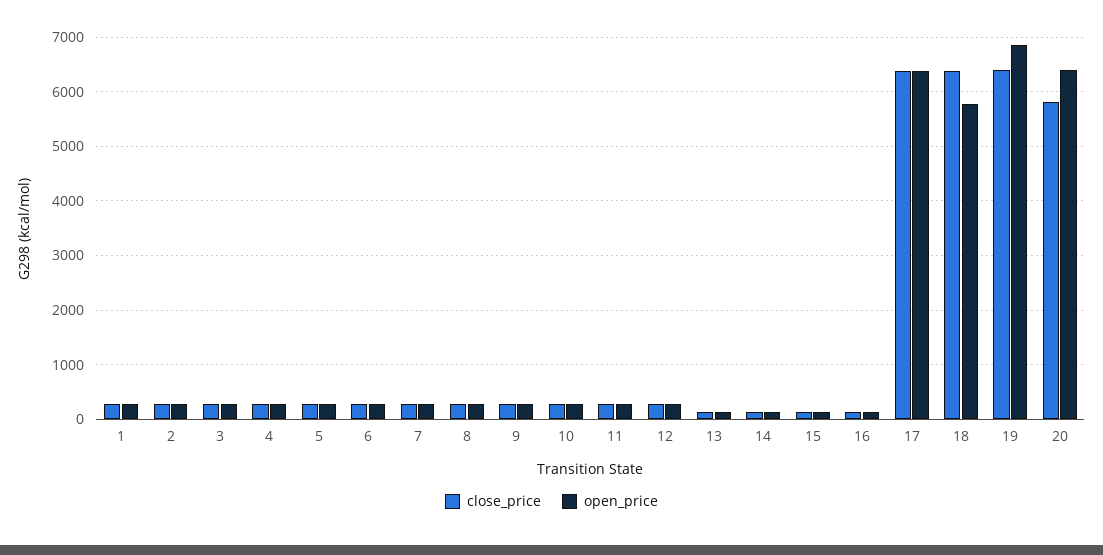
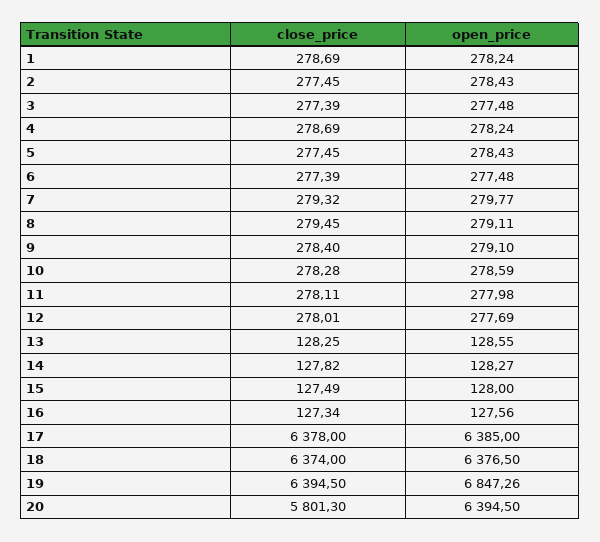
  {
    "close_price": {
      "1": 278.69,
      "2": 277.45,
      "3": 277.39,
      "4": 278.69,
      "5": 277.45,
      "6": 277.39,
      "7": 279.32,
      "8": 279.45,
      "9": 278.4,
      "10": 278.28,
      "11": 278.11,
      "12": 278.01,
      "13": 128.25,
      "14": 127.82,
      "15": 127.49,
      "16": 127.34,
      "17": 6378,
      "18": 6374,
      "19": 6394.5,
      "20": 5801.3
    },
    "open_price": {
      "1": 278.24,
      "2": 278.43,
      "3": 277.48,
      "4": 278.24,
      "5": 278.43,
      "6": 277.48,
      "7": 279.77,
      "8": 279.11,
      "9": 279.1,
      "10": 278.59,
      "11": 277.98,
      "12": 277.69,
      "13": 128.55,
      "14": 128.27,
      "15": 128,
      "16": 127.56,
      "17": 6385,
-     "18": 5800,
+     "18": 6376.5,
      "19": 6847.26,
      "20": 6394.5
    }
  }

